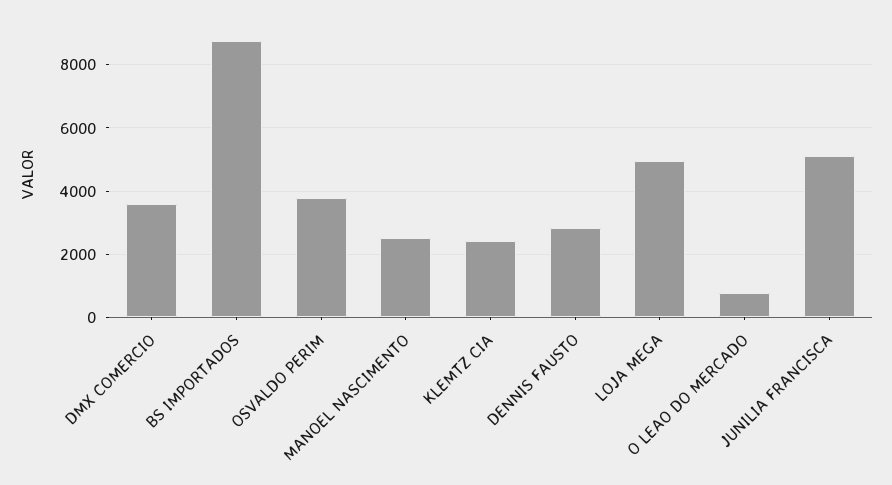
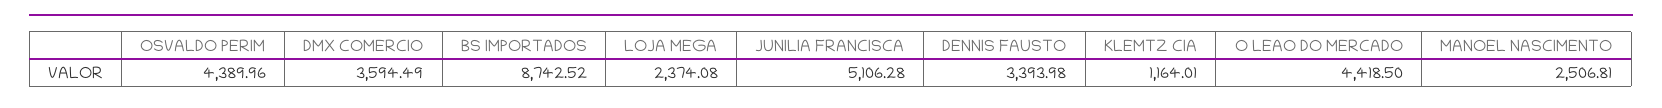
  {
    "DMX COMERCIO": 3594.49,
    "BS IMPORTADOS": 8742.52,
-   "OSVALDO PERIM": 3800,
+   "OSVALDO PERIM": 4389.96,
    "MANOEL NASCIMENTO": 2506.81,
-   "KLEMTZ CIA": 2400,
+   "KLEMTZ CIA": 1164.01,
-   "DENNIS FAUSTO": 2800,
+   "DENNIS FAUSTO": 3393.98,
-   "LOJA MEGA": 5000,
+   "LOJA MEGA": 2374.08,
-   "O LEAO DO MERCADO": 800,
+   "O LEAO DO MERCADO": 4418.5,
    "JUNILIA FRANCISCA": 5106.28
  }

